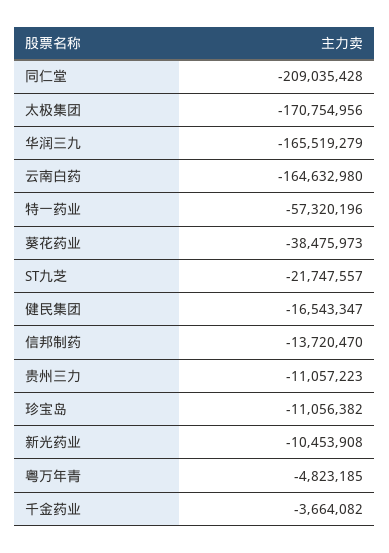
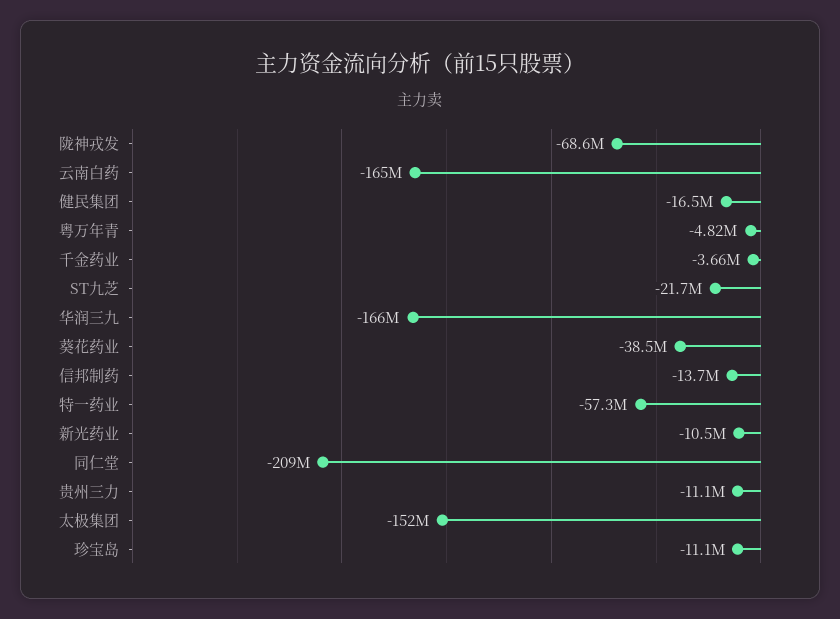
  {
    "同仁堂": -209035428,
-   "太极集团": -170754956,
+   "太极集团": -152000000,
    "华润三九": -165519279,
    "云南白药": -164632980,
    "特一药业": -57320196,
    "葵花药业": -38475973,
    "ST九芝": -21747557,
    "健民集团": -16543347,
    "信邦制药": -13720470,
    "贵州三力": -11057223,
    "珍宝岛": -11056382,
    "新光药业": -10453908,
    "粤万年青": -4823185,
-   "千金药业": -3664082
+   "千金药业": -3664082,
+   "陇神戎发": -68600000
  }

